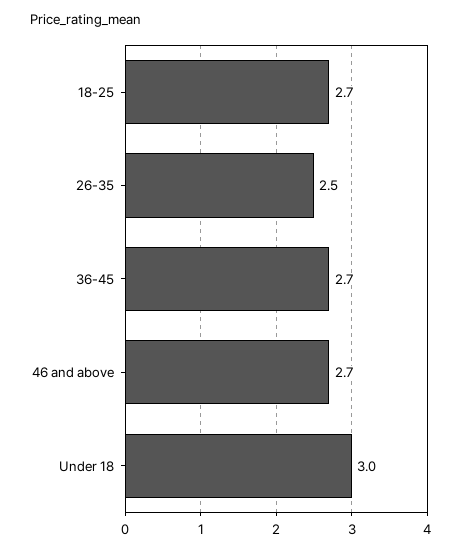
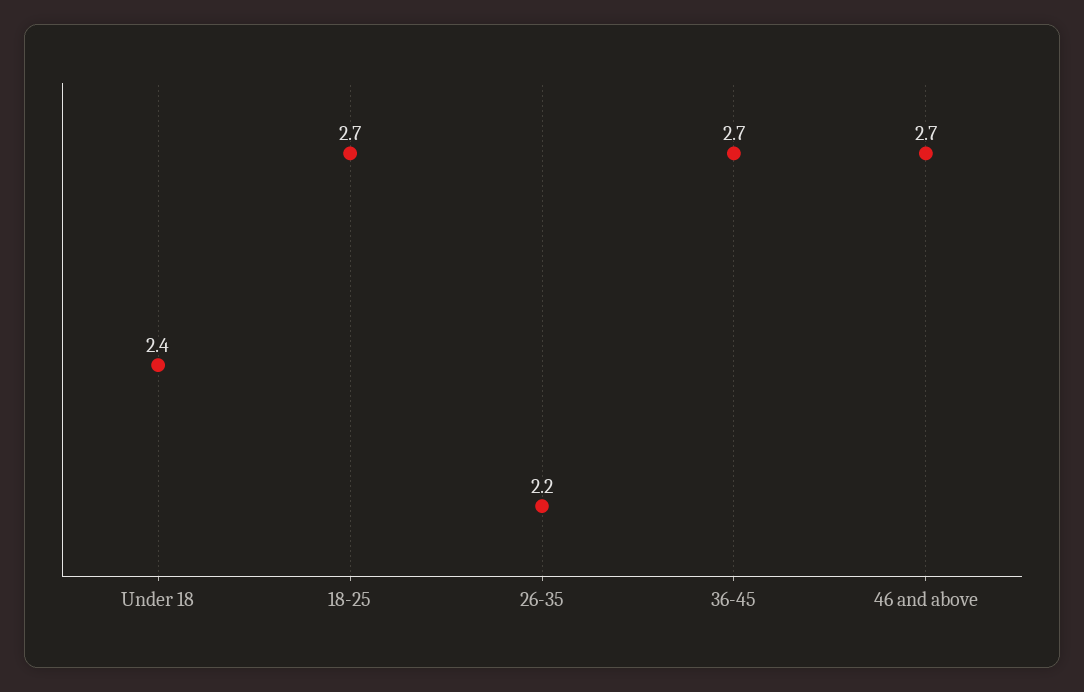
  {
    "18-25": 2.7,
-   "26-35": 2.5,
+   "26-35": 2.2,
    "36-45": 2.7,
    "46 and above": 2.7,
-   "Under 18": 3
+   "Under 18": 2.4
  }

